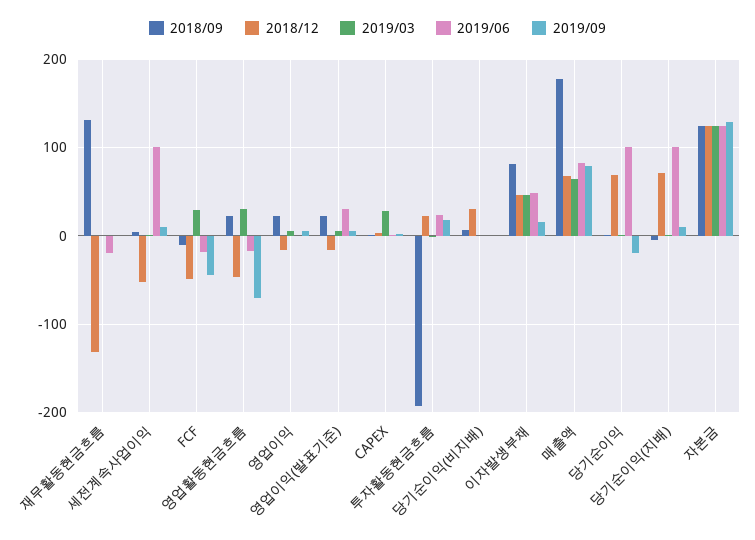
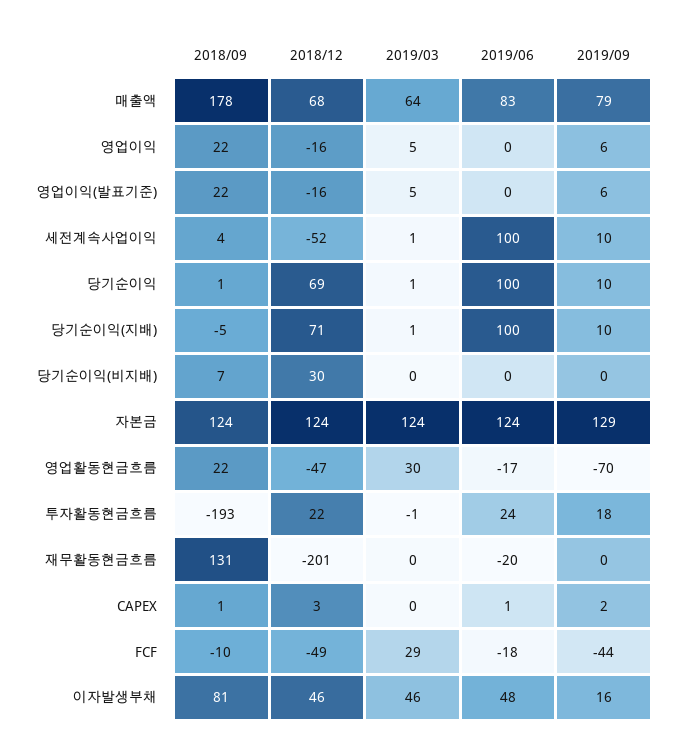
  {
    "2018/09": {
      "재무활동현금흐름": 131,
      "세전계속사업이익": 4,
      "FCF": -10,
      "영업활동현금흐름": 22,
      "영업이익": 22,
      "영업이익(발표기준)": 22,
      "CAPEX": 1,
      "투자활동현금흐름": -193,
      "당기순이익(비지배)": 7,
      "이자발생부채": 81,
      "매출액": 178,
      "당기순이익": 1,
      "당기순이익(지배)": -5,
      "자본금": 124
    },
    "2018/12": {
-     "재무활동현금흐름": -130,
+     "재무활동현금흐름": -201,
      "세전계속사업이익": -52,
      "FCF": -49,
      "영업활동현금흐름": -47,
      "영업이익": -16,
      "영업이익(발표기준)": -16,
      "CAPEX": 3,
      "투자활동현금흐름": 22,
      "당기순이익(비지배)": 30,
      "이자발생부채": 46,
      "매출액": 68,
      "당기순이익": 69,
      "당기순이익(지배)": 71,
      "자본금": 124
    },
    "2019/03": {
      "재무활동현금흐름": 0,
      "세전계속사업이익": 1,
      "FCF": 29,
      "영업활동현금흐름": 30,
      "영업이익": 5,
      "영업이익(발표기준)": 5,
-     "CAPEX": 30,
+     "CAPEX": 0,
      "투자활동현금흐름": -1,
      "당기순이익(비지배)": 0,
      "이자발생부채": 46,
      "매출액": 64,
      "당기순이익": 1,
      "당기순이익(지배)": 1,
      "자본금": 124
    },
    "2019/06": {
      "재무활동현금흐름": -20,
      "세전계속사업이익": 100,
      "FCF": -18,
      "영업활동현금흐름": -17,
      "영업이익": 0,
-     "영업이익(발표기준)": 30,
+     "영업이익(발표기준)": 0,
      "CAPEX": 1,
      "투자활동현금흐름": 24,
      "당기순이익(비지배)": 0,
      "이자발생부채": 48,
      "매출액": 83,
      "당기순이익": 100,
      "당기순이익(지배)": 100,
      "자본금": 124
    },
    "2019/09": {
      "재무활동현금흐름": 0,
      "세전계속사업이익": 10,
      "FCF": -44,
      "영업활동현금흐름": -70,
      "영업이익": 6,
      "영업이익(발표기준)": 6,
      "CAPEX": 2,
      "투자활동현금흐름": 18,
      "당기순이익(비지배)": 0,
      "이자발생부채": 16,
      "매출액": 79,
-     "당기순이익": -20,
+     "당기순이익": 10,
      "당기순이익(지배)": 10,
      "자본금": 129
    }
  }

